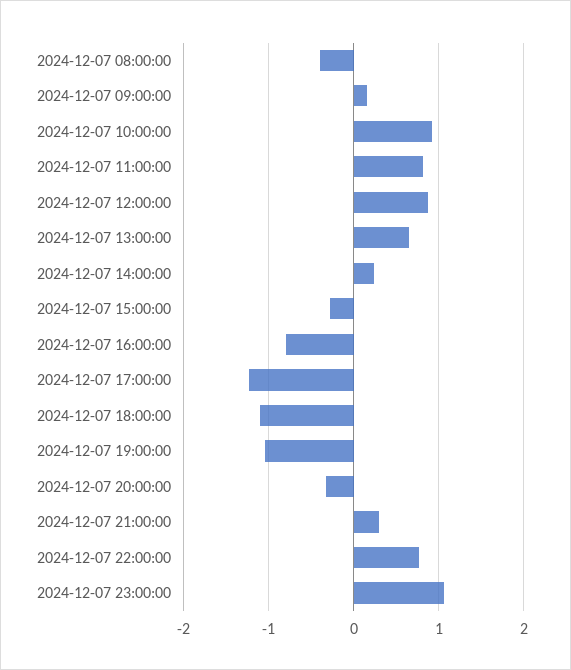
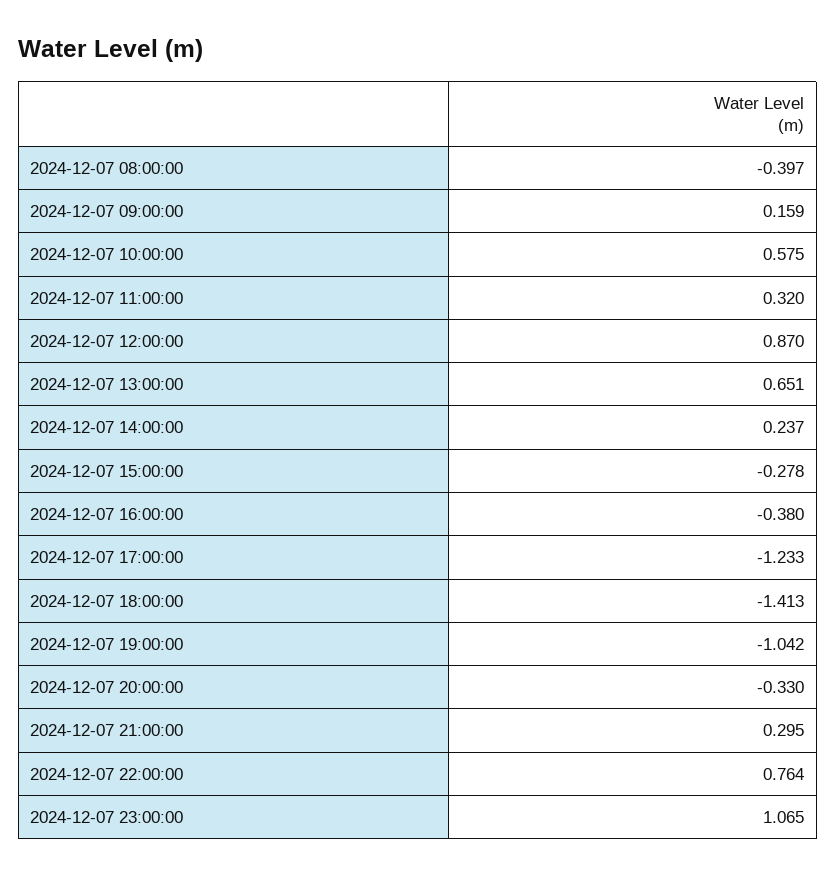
  {
    "2024-12-07 08:00:00": -0.397,
    "2024-12-07 09:00:00": 0.159,
-   "2024-12-07 10:00:00": 0.9,
+   "2024-12-07 10:00:00": 0.575,
-   "2024-12-07 11:00:00": 0.8,
+   "2024-12-07 11:00:00": 0.32,
    "2024-12-07 12:00:00": 0.87,
    "2024-12-07 13:00:00": 0.651,
    "2024-12-07 14:00:00": 0.237,
    "2024-12-07 15:00:00": -0.278,
-   "2024-12-07 16:00:00": -0.8,
+   "2024-12-07 16:00:00": -0.38,
    "2024-12-07 17:00:00": -1.233,
-   "2024-12-07 18:00:00": -1.1,
+   "2024-12-07 18:00:00": -1.413,
    "2024-12-07 19:00:00": -1.042,
    "2024-12-07 20:00:00": -0.33,
    "2024-12-07 21:00:00": 0.295,
    "2024-12-07 22:00:00": 0.764,
    "2024-12-07 23:00:00": 1.065
  }

